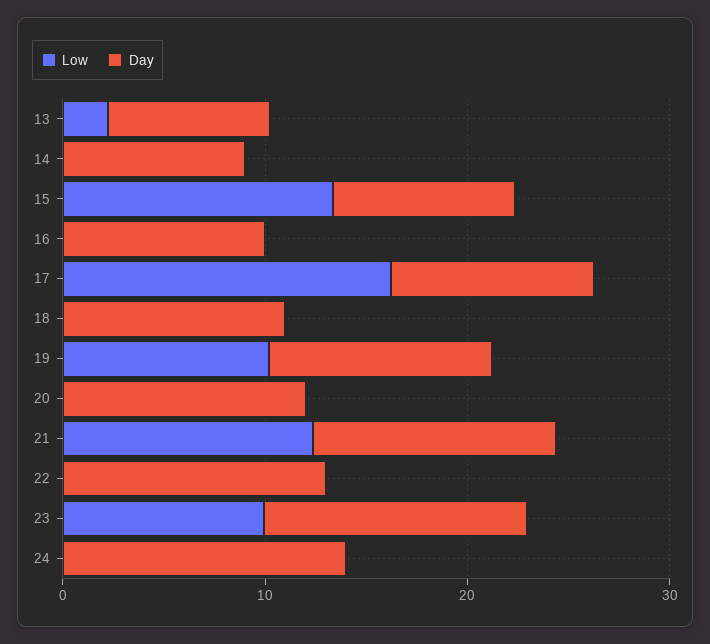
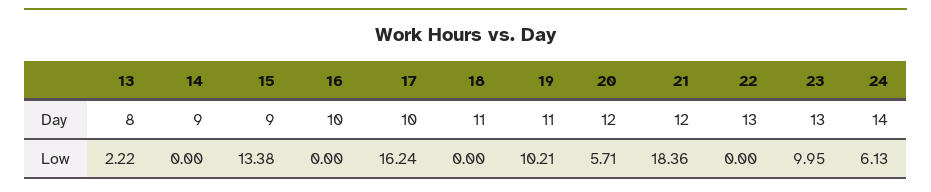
  {
    "Low": {
      "13": 2.22,
      "14": 0,
      "15": 13.38,
      "16": 0,
      "17": 16.24,
      "18": 0,
      "19": 10.21,
-     "20": 0,
+     "20": 5.71,
-     "21": 12,
+     "21": 18.36,
      "22": 0,
      "23": 9.95,
-     "24": 0
+     "24": 6.13
    },
    "Day": {
      "13": 8,
      "14": 9,
      "15": 9,
      "16": 10,
      "17": 10,
      "18": 11,
      "19": 11,
      "20": 12,
      "21": 12,
      "22": 13,
      "23": 13,
      "24": 14
    }
  }

